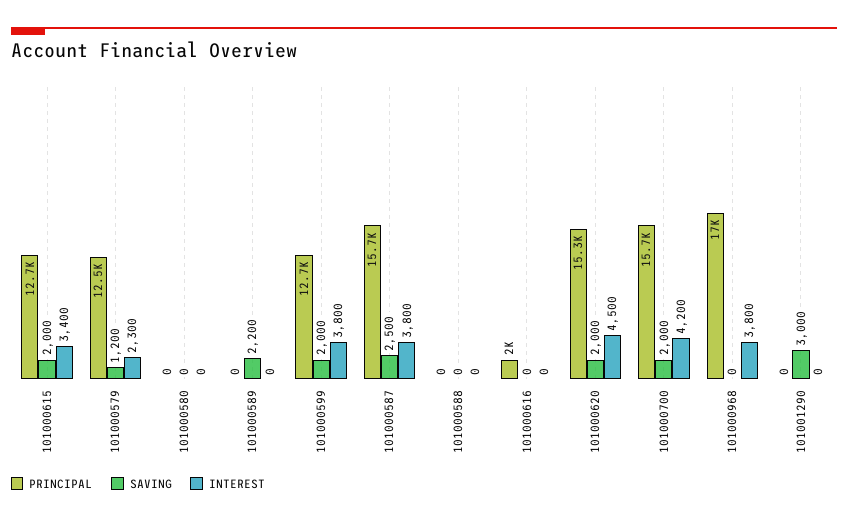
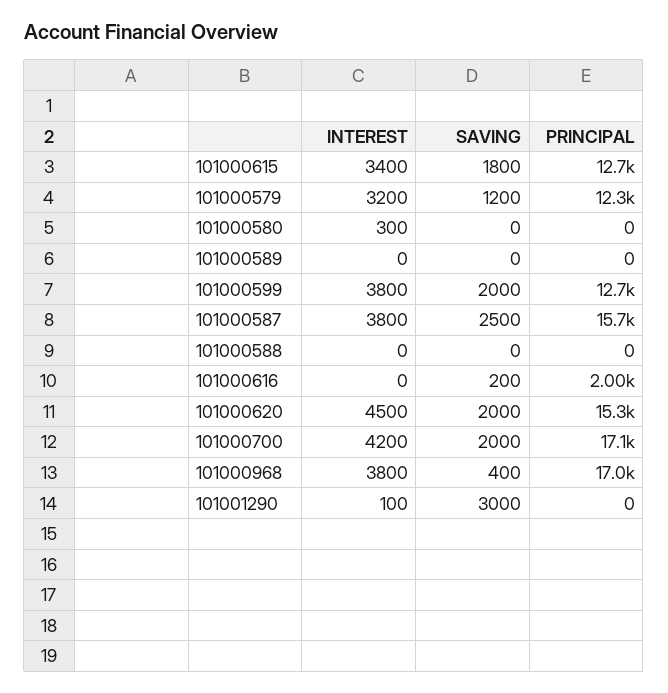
  {
    "PRINCIPAL": {
      "101000615": 12700,
-     "101000579": 12500,
+     "101000579": 12300,
      "101000580": 0,
      "101000589": 0,
      "101000599": 12700,
      "101000587": 15700,
      "101000588": 0,
      "101000616": 2000,
      "101000620": 15300,
-     "101000700": 15700,
+     "101000700": 17100,
      "101000968": 17000,
      "101001290": 0
    },
    "SAVING": {
-     "101000615": 2000,
+     "101000615": 1800,
      "101000579": 1200,
      "101000580": 0,
-     "101000589": 2200,
+     "101000589": 0,
      "101000599": 2000,
      "101000587": 2500,
      "101000588": 0,
-     "101000616": 0,
+     "101000616": 200,
      "101000620": 2000,
      "101000700": 2000,
-     "101000968": 0,
+     "101000968": 400,
      "101001290": 3000
    },
    "INTEREST": {
      "101000615": 3400,
-     "101000579": 2300,
+     "101000579": 3200,
-     "101000580": 0,
+     "101000580": 300,
      "101000589": 0,
      "101000599": 3800,
      "101000587": 3800,
      "101000588": 0,
      "101000616": 0,
      "101000620": 4500,
      "101000700": 4200,
      "101000968": 3800,
-     "101001290": 0
+     "101001290": 100
    }
  }

